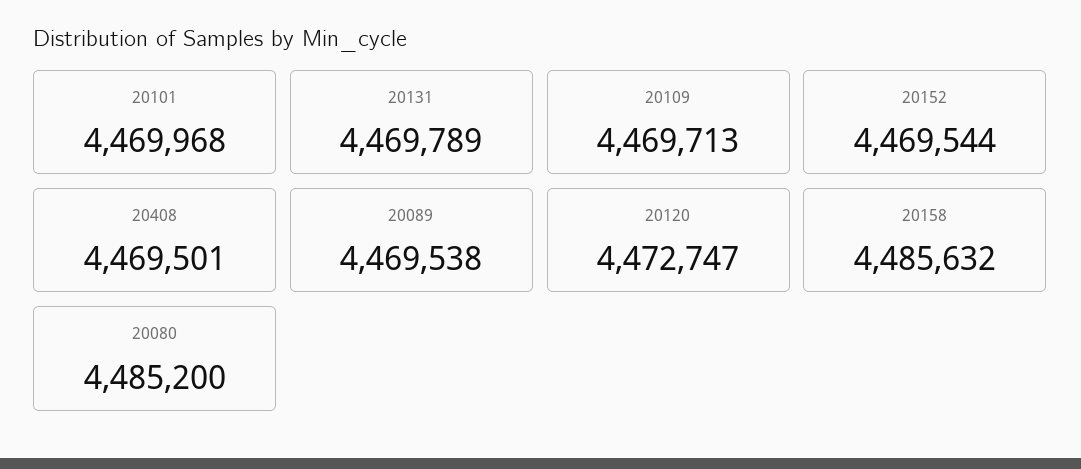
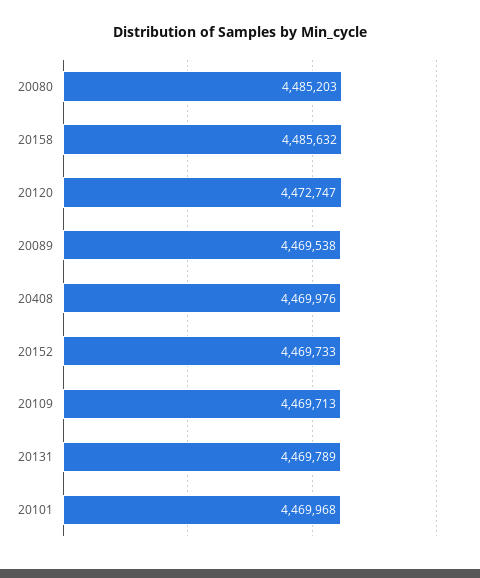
  {
    "20101": 4469968,
    "20131": 4469789,
    "20109": 4469713,
-   "20152": 4469544,
+   "20152": 4469733,
-   "20408": 4469501,
+   "20408": 4469976,
    "20089": 4469538,
    "20120": 4472747,
    "20158": 4485632,
-   "20080": 4485200
+   "20080": 4485203
  }

